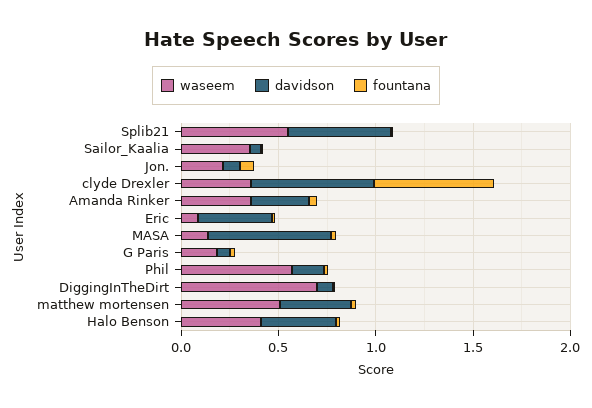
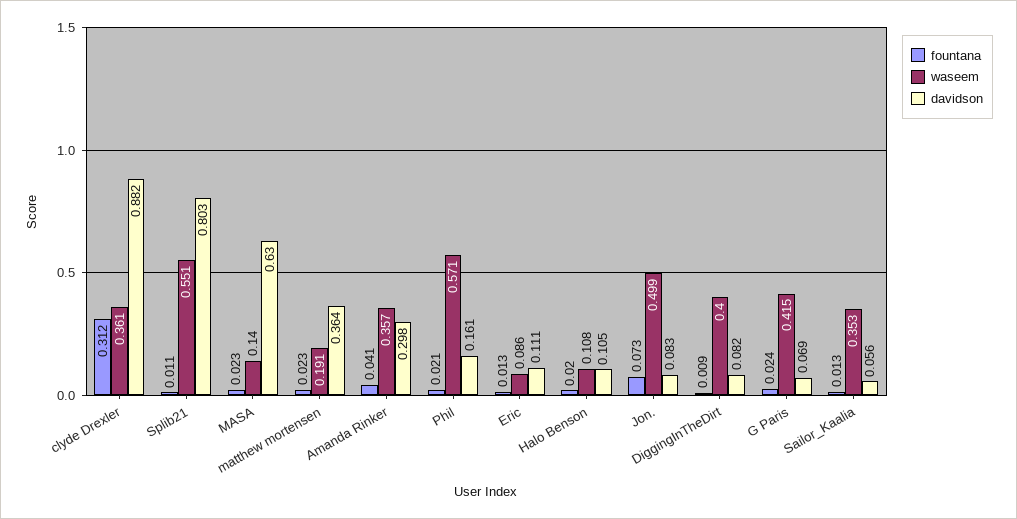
  {
    "waseem": {
      "Splib21": 0.551,
      "Sailor_Kaalia": 0.353,
-     "Jon.": 0.2,
+     "Jon.": 0.499,
      "clyde Drexler": 0.361,
      "Amanda Rinker": 0.357,
      "Eric": 0.086,
      "MASA": 0.14,
-     "G Paris": 0.2,
+     "G Paris": 0.415,
      "Phil": 0.571,
-     "DiggingInTheDirt": 0.7,
+     "DiggingInTheDirt": 0.4,
-     "matthew mortensen": 0.5,
+     "matthew mortensen": 0.191,
-     "Halo Benson": 0.4
+     "Halo Benson": 0.108
    },
    "davidson": {
-     "Splib21": 0.5,
+     "Splib21": 0.803,
      "Sailor_Kaalia": 0.056,
      "Jon.": 0.083,
-     "clyde Drexler": 0.6,
+     "clyde Drexler": 0.882,
      "Amanda Rinker": 0.298,
-     "Eric": 0.4,
+     "Eric": 0.111,
      "MASA": 0.63,
      "G Paris": 0.069,
      "Phil": 0.161,
      "DiggingInTheDirt": 0.082,
      "matthew mortensen": 0.364,
-     "Halo Benson": 0.4
+     "Halo Benson": 0.105
    },
    "fountana": {
      "Splib21": 0.011,
      "Sailor_Kaalia": 0.013,
      "Jon.": 0.073,
-     "clyde Drexler": 0.6,
+     "clyde Drexler": 0.312,
      "Amanda Rinker": 0.041,
      "Eric": 0.013,
      "MASA": 0.023,
      "G Paris": 0.024,
      "Phil": 0.021,
      "DiggingInTheDirt": 0.009,
      "matthew mortensen": 0.023,
      "Halo Benson": 0.02
    }
  }

